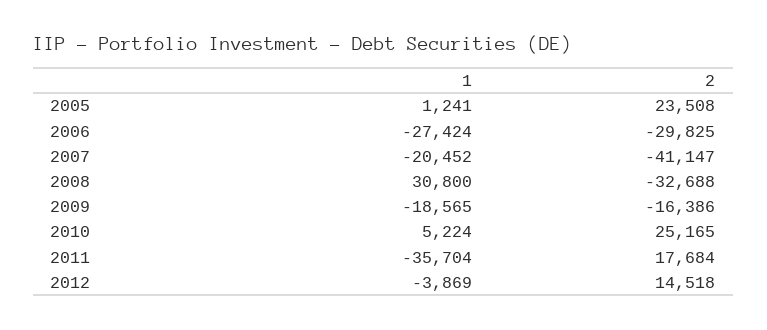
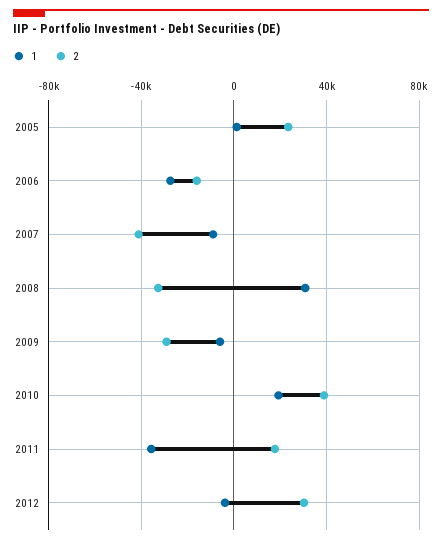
  {
    "1": {
      "2005": 1241,
      "2006": -27424,
-     "2007": -20452,
+     "2007": -10000,
      "2008": 30800,
-     "2009": -18565,
+     "2009": -5000,
-     "2010": 5224,
+     "2010": 20000,
      "2011": -35704,
      "2012": -3869
    },
    "2": {
      "2005": 23508,
-     "2006": -29825,
+     "2006": -15000,
      "2007": -41147,
      "2008": -32688,
-     "2009": -16386,
+     "2009": -30000,
-     "2010": 25165,
+     "2010": 40000,
      "2011": 17684,
-     "2012": 14518
+     "2012": 30000
    }
  }

